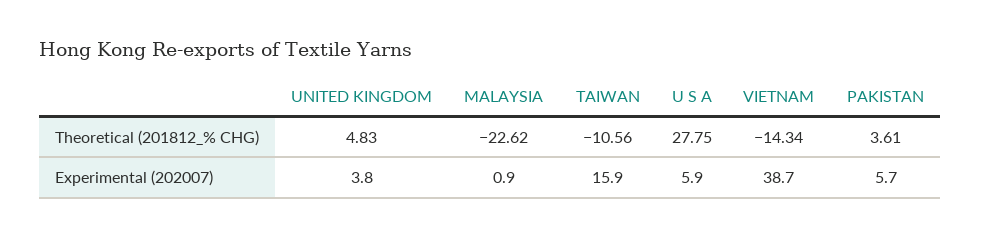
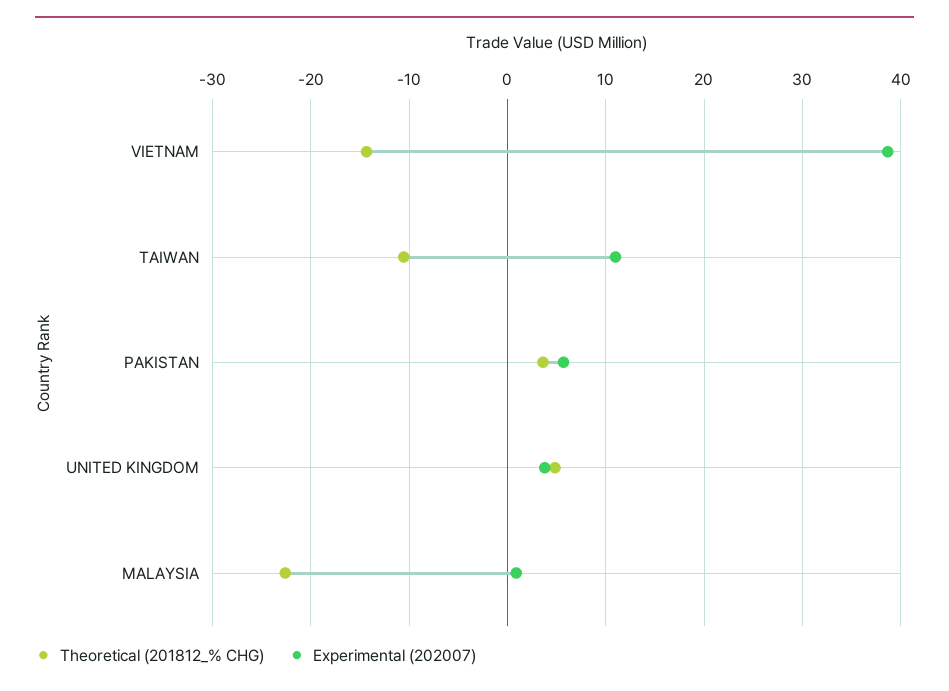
  {
    "Theoretical (201812_% CHG)": {
      "UNITED KINGDOM": 4.83,
      "MALAYSIA": -22.62,
      "TAIWAN": -10.56,
-     "U S A": 27.75,
      "VIETNAM": -14.34,
      "PAKISTAN": 3.61
    },
    "Experimental (202007)": {
      "UNITED KINGDOM": 3.8,
      "MALAYSIA": 0.9,
-     "TAIWAN": 15.9,
+     "TAIWAN": 11,
-     "U S A": 5.9,
      "VIETNAM": 38.7,
      "PAKISTAN": 5.7
    }
  }

